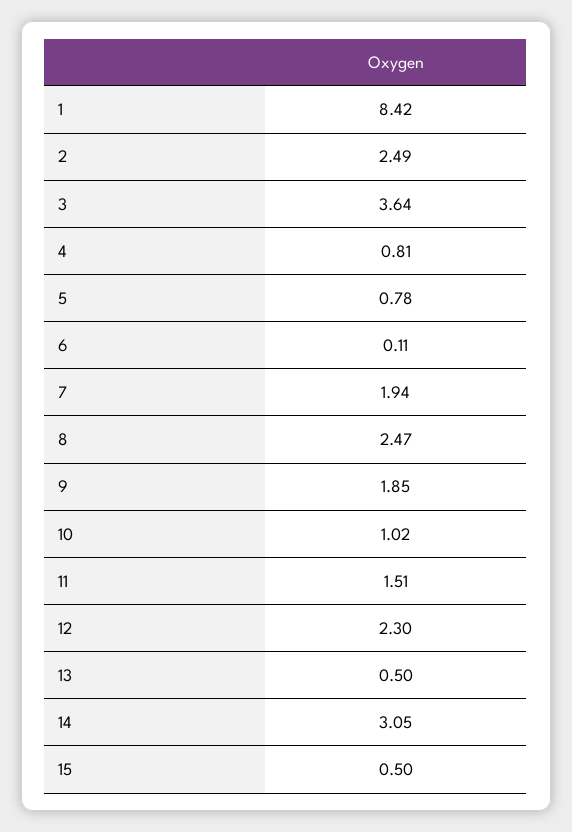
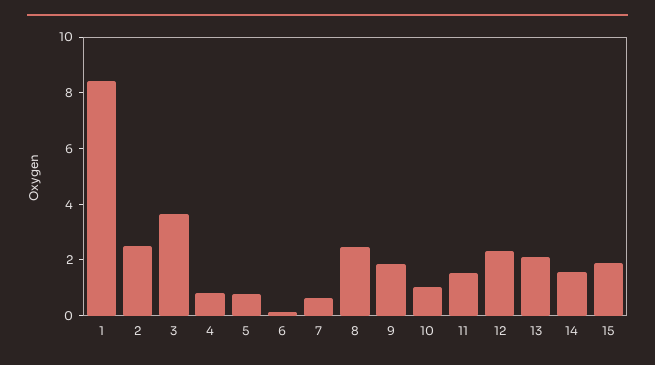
  {
    "1": 8.42,
    "2": 2.49,
    "3": 3.64,
    "4": 0.81,
    "5": 0.78,
    "6": 0.11,
-   "7": 1.94,
+   "7": 0.5,
    "8": 2.47,
    "9": 1.85,
    "10": 1.02,
    "11": 1.51,
    "12": 2.3,
-   "13": 0.5,
+   "13": 2,
-   "14": 3.05,
+   "14": 1.5,
-   "15": 0.5
+   "15": 2
  }

